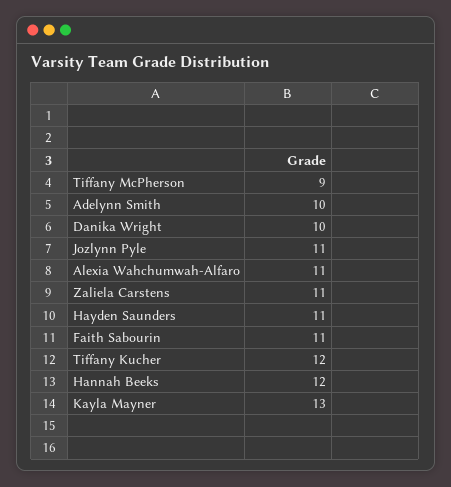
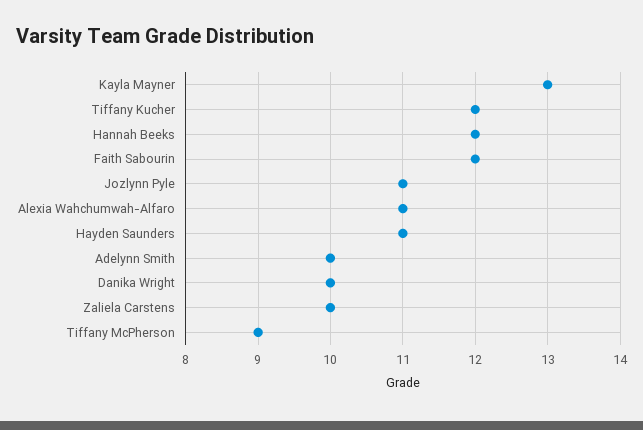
  {
    "Tiffany McPherson": 9,
    "Adelynn Smith": 10,
    "Danika Wright": 10,
    "Jozlynn Pyle": 11,
    "Alexia Wahchumwah-Alfaro": 11,
-   "Zaliela Carstens": 11,
+   "Zaliela Carstens": 10,
    "Hayden Saunders": 11,
-   "Faith Sabourin": 11,
+   "Faith Sabourin": 12,
    "Tiffany Kucher": 12,
    "Hannah Beeks": 12,
    "Kayla Mayner": 13
  }

